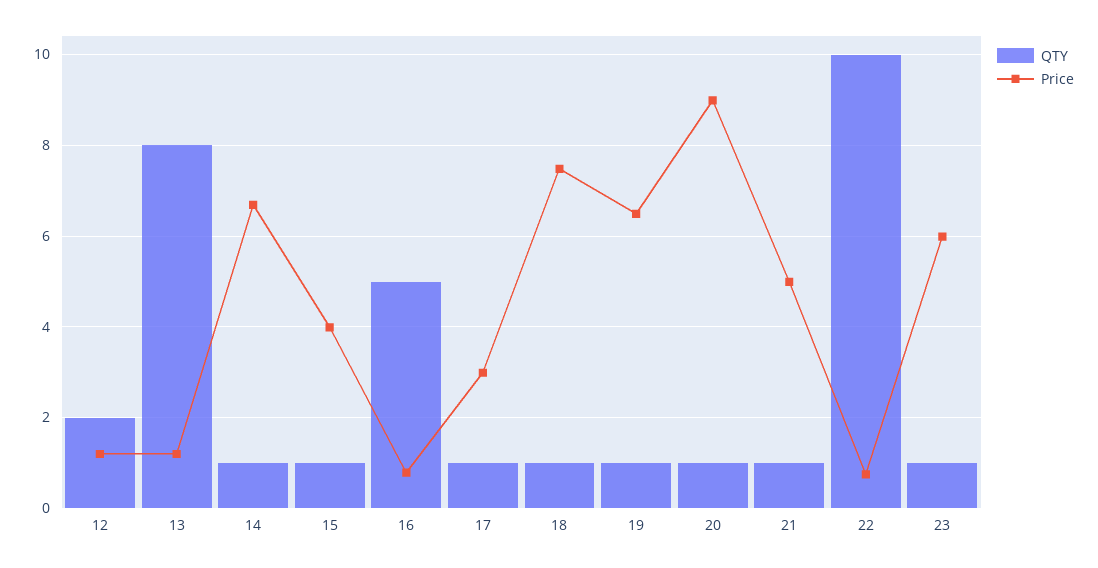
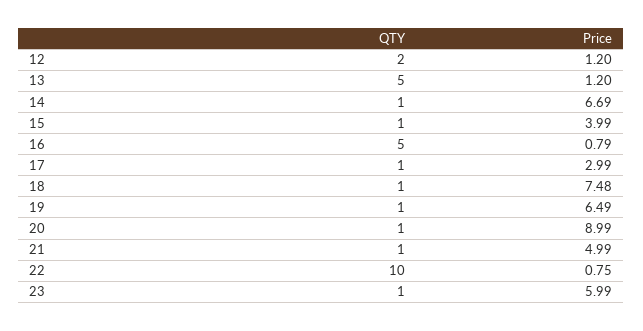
  {
    "QTY": {
      "12": 2,
-     "13": 8,
+     "13": 5,
      "14": 1,
      "15": 1,
      "16": 5,
      "17": 1,
      "18": 1,
      "19": 1,
      "20": 1,
      "21": 1,
      "22": 10,
      "23": 1
    },
    "Price": {
      "12": 1.2,
      "13": 1.2,
      "14": 6.69,
      "15": 3.99,
      "16": 0.79,
      "17": 2.99,
      "18": 7.48,
      "19": 6.49,
      "20": 8.99,
      "21": 4.99,
      "22": 0.75,
      "23": 5.99
    }
  }

